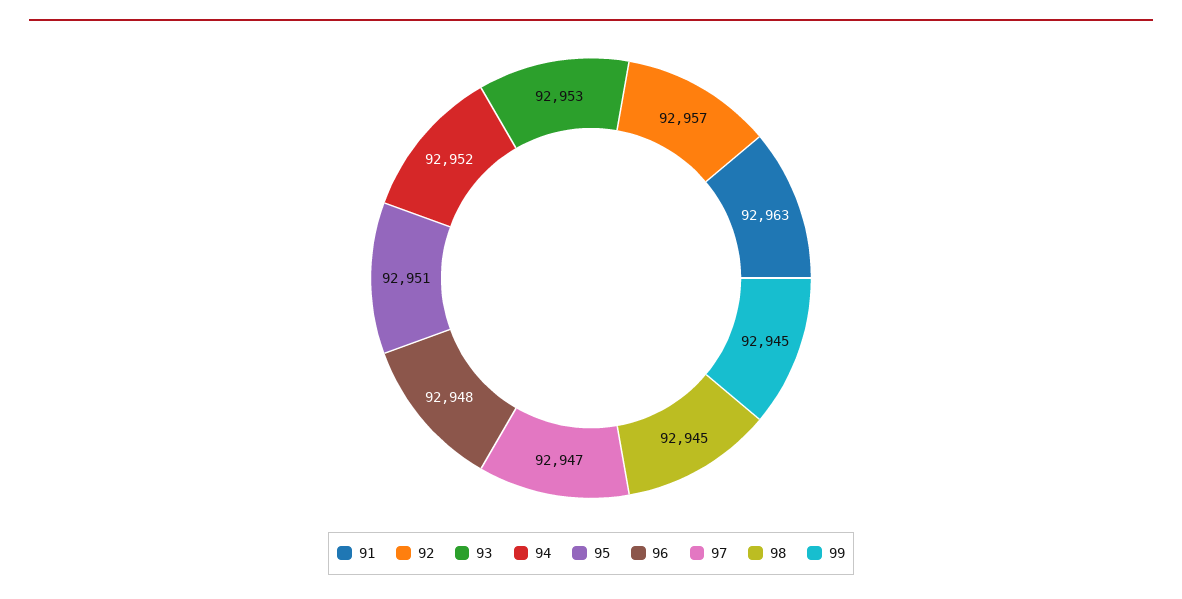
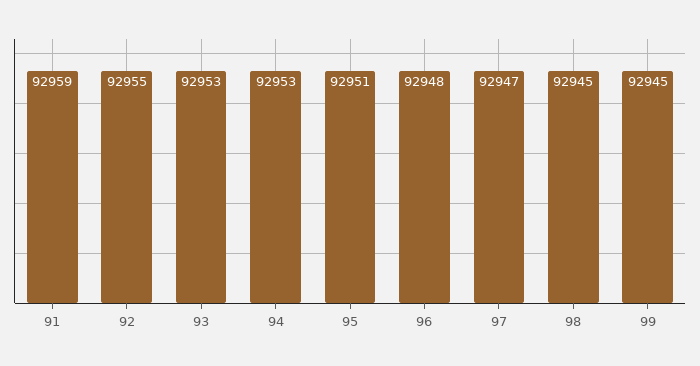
  {
-   "91": 92963,
+   "91": 92959,
-   "92": 92957,
+   "92": 92955,
    "93": 92953,
-   "94": 92952,
+   "94": 92953,
    "95": 92951,
    "96": 92948,
    "97": 92947,
    "98": 92945,
    "99": 92945
  }

